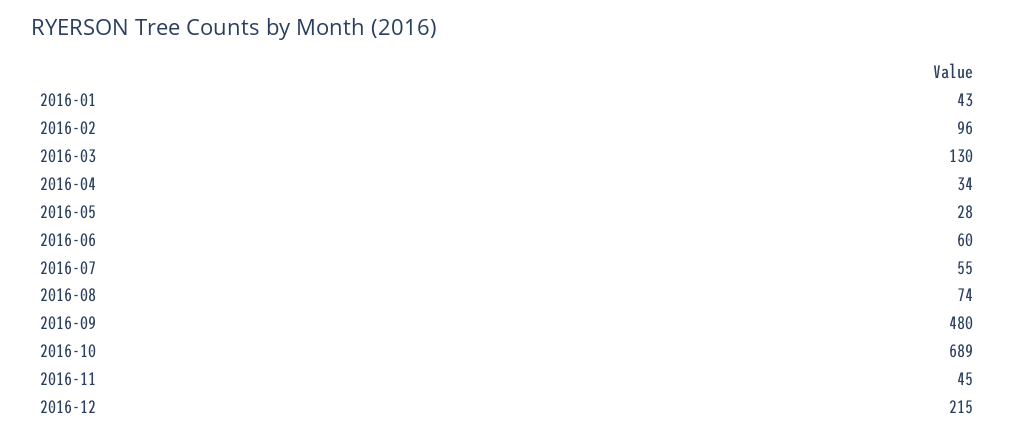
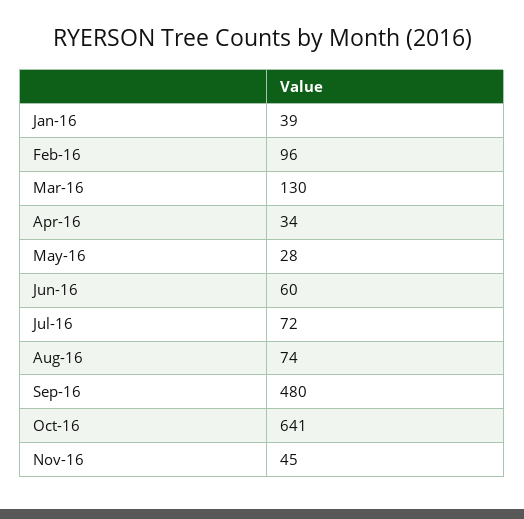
  {
-   "2016-01": 43,
+   "2016-01": 39,
    "2016-02": 96,
    "2016-03": 130,
    "2016-04": 34,
    "2016-05": 28,
    "2016-06": 60,
-   "2016-07": 55,
+   "2016-07": 72,
    "2016-08": 74,
    "2016-09": 480,
-   "2016-10": 689,
+   "2016-10": 641,
-   "2016-11": 45,
+   "2016-11": 45
-   "2016-12": 215
  }

